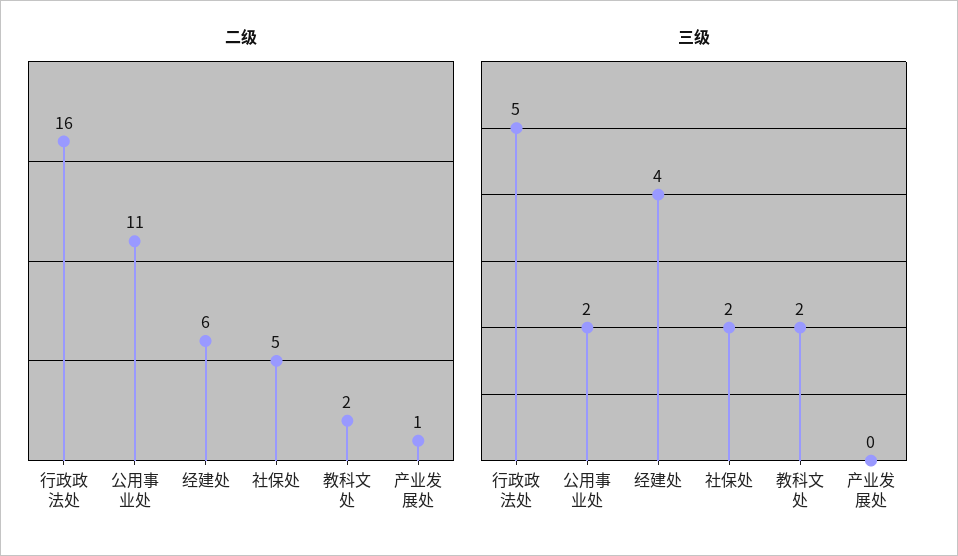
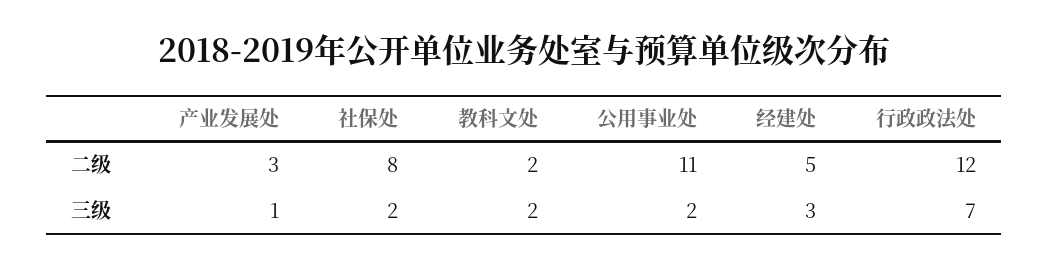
  {
    "二级": {
-     "行政政法处": 16,
+     "行政政法处": 12,
      "公用事业处": 11,
-     "经建处": 6,
+     "经建处": 5,
-     "社保处": 5,
+     "社保处": 8,
      "教科文处": 2,
-     "产业发展处": 1
+     "产业发展处": 3
    },
    "三级": {
-     "行政政法处": 5,
+     "行政政法处": 7,
      "公用事业处": 2,
-     "经建处": 4,
+     "经建处": 3,
      "社保处": 2,
      "教科文处": 2,
-     "产业发展处": 0
+     "产业发展处": 1
    }
  }

